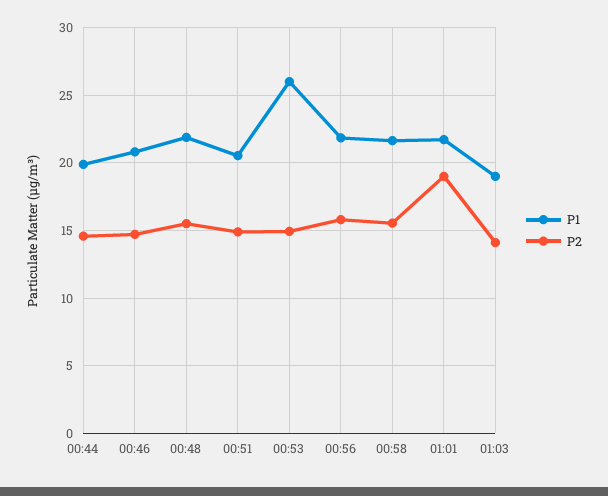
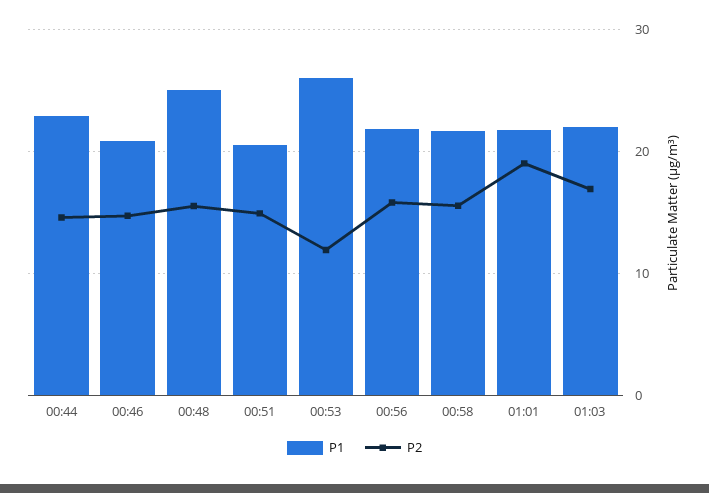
  {
    "P1": {
-     "00:44": 20,
+     "00:44": 23,
      "00:46": 21,
-     "00:48": 22,
+     "00:48": 25,
      "00:51": 20.5,
      "00:53": 26,
      "00:56": 22,
      "00:58": 21.5,
      "01:01": 21.5,
-     "01:03": 19
+     "01:03": 22
    },
    "P2": {
      "00:44": 14.5,
      "00:46": 14.5,
      "00:48": 15.5,
      "00:51": 15,
-     "00:53": 15,
+     "00:53": 12,
      "00:56": 16,
      "00:58": 15.5,
      "01:01": 19,
-     "01:03": 14
+     "01:03": 17
    }
  }

